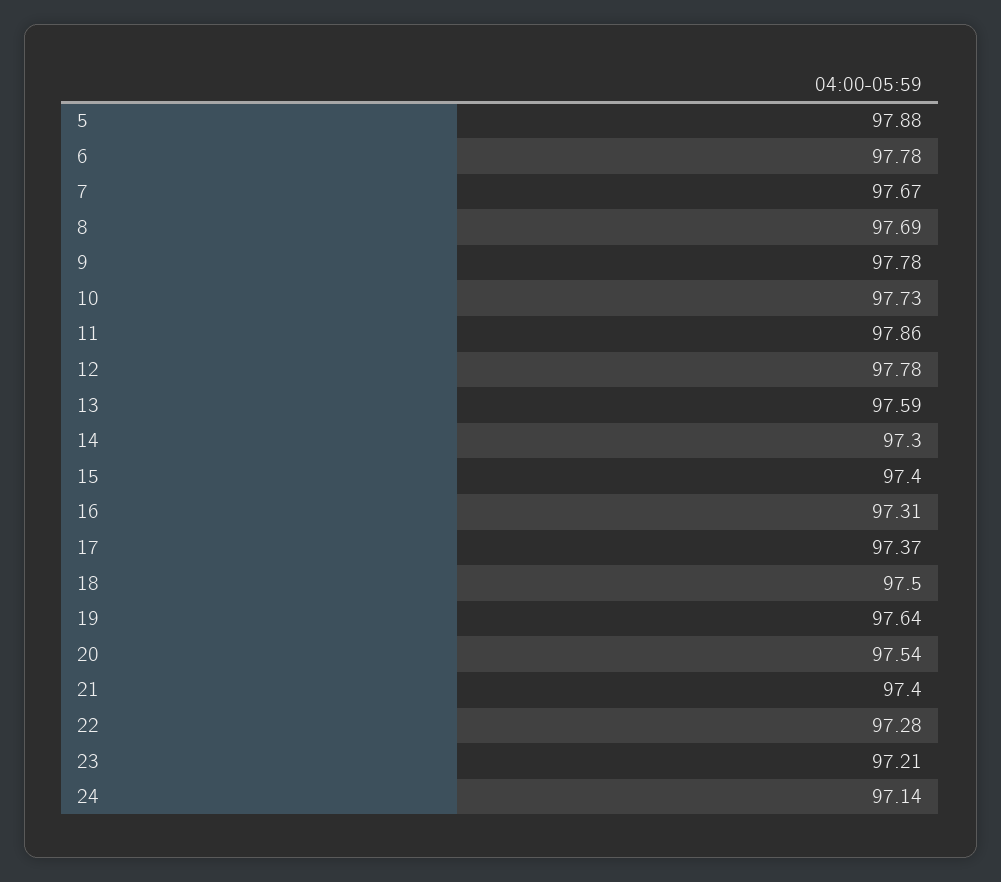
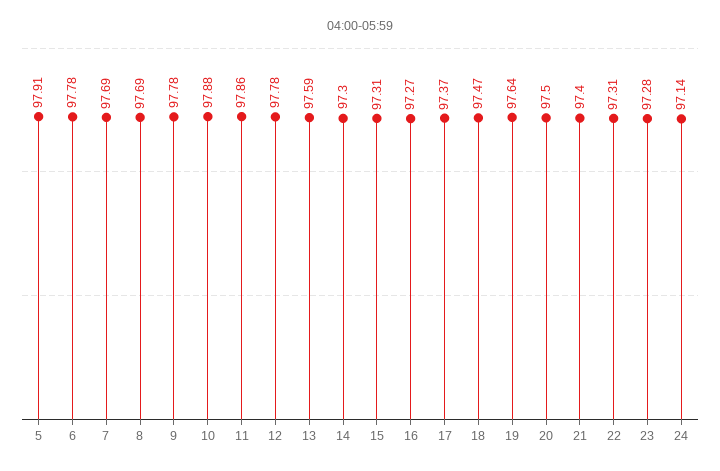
  {
-   "5": 97.88,
+   "5": 97.91,
    "6": 97.78,
-   "7": 97.67,
+   "7": 97.69,
    "8": 97.69,
    "9": 97.78,
-   "10": 97.73,
+   "10": 97.88,
    "11": 97.86,
    "12": 97.78,
    "13": 97.59,
    "14": 97.3,
-   "15": 97.4,
+   "15": 97.31,
-   "16": 97.31,
+   "16": 97.27,
    "17": 97.37,
-   "18": 97.5,
+   "18": 97.47,
    "19": 97.64,
-   "20": 97.54,
+   "20": 97.5,
    "21": 97.4,
-   "22": 97.28,
+   "22": 97.31,
-   "23": 97.21,
+   "23": 97.28,
    "24": 97.14
  }

